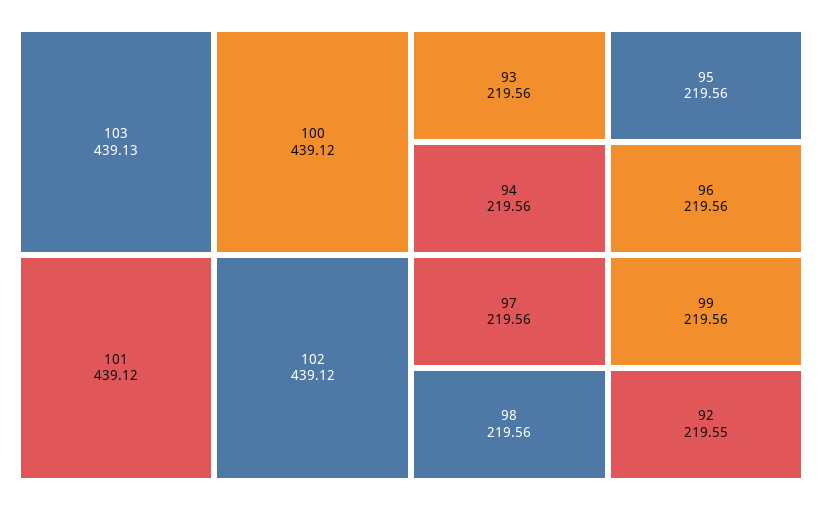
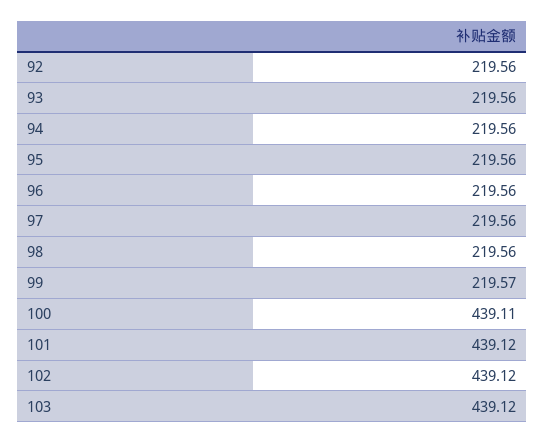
  {
-   "103": 439.13,
+   "103": 439.12,
-   "100": 439.12,
+   "100": 439.11,
    "101": 439.12,
    "102": 439.12,
    "93": 219.56,
    "94": 219.56,
    "95": 219.56,
    "96": 219.56,
    "97": 219.56,
    "98": 219.56,
-   "99": 219.56,
+   "99": 219.57,
-   "92": 219.55
+   "92": 219.56
  }

